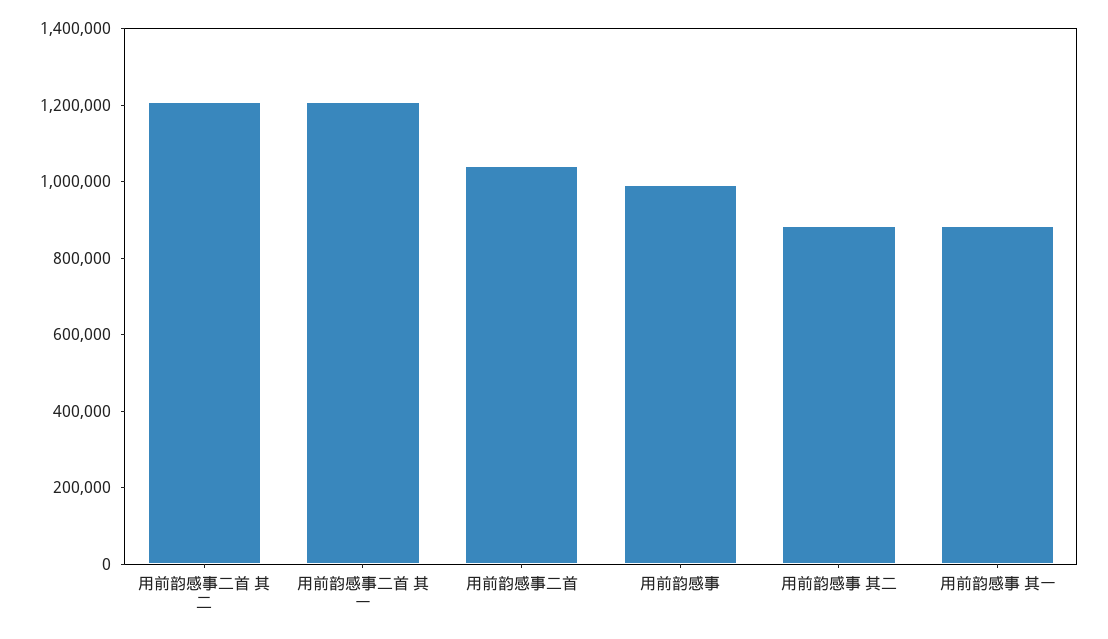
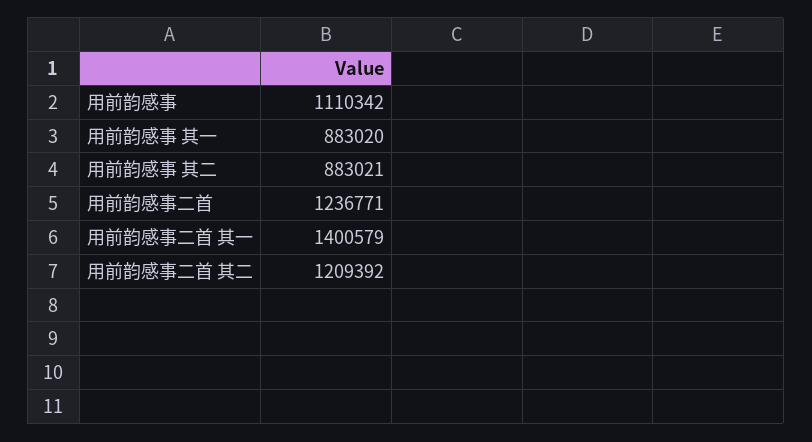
  {
    "用前韵感事二首 其二": 1209392,
-   "用前韵感事二首 其一": 1200000,
+   "用前韵感事二首 其一": 1400579,
-   "用前韵感事二首": 1050000,
+   "用前韵感事二首": 1236771,
-   "用前韵感事": 1000000,
+   "用前韵感事": 1110342,
    "用前韵感事 其二": 883021,
    "用前韵感事 其一": 883020
  }

